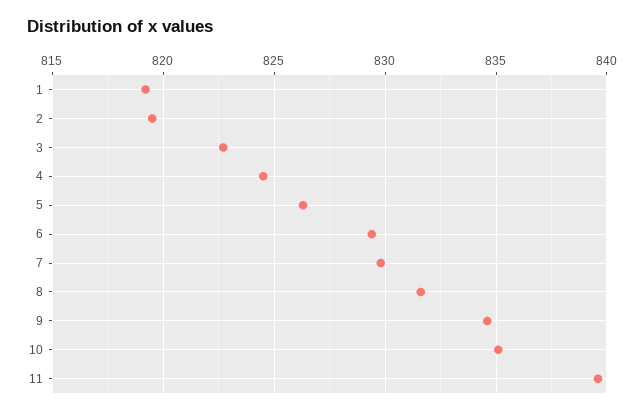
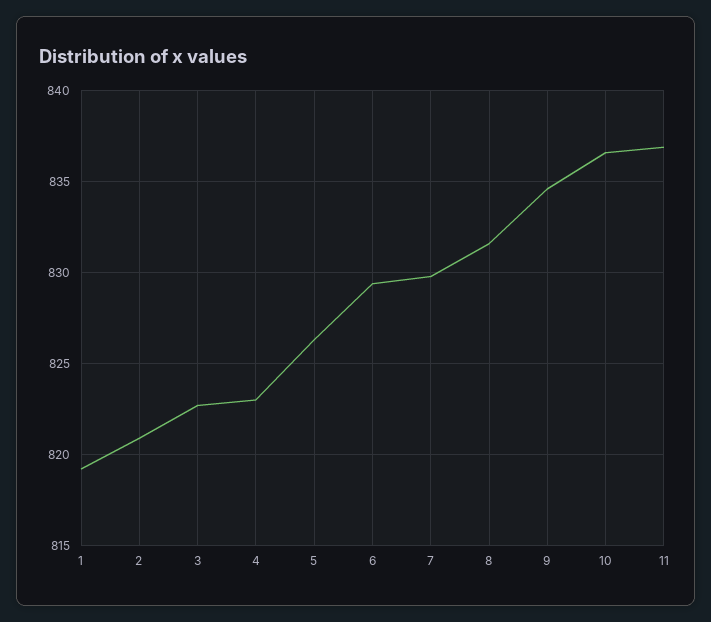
  {
    "1": 819,
-   "2": 819.5,
+   "2": 821,
    "3": 822.5,
-   "4": 824.5,
+   "4": 823,
    "5": 826.5,
    "6": 829.5,
    "7": 830,
    "8": 831.5,
    "9": 834.5,
-   "10": 835,
+   "10": 836.5,
-   "11": 839.5
+   "11": 837
  }

